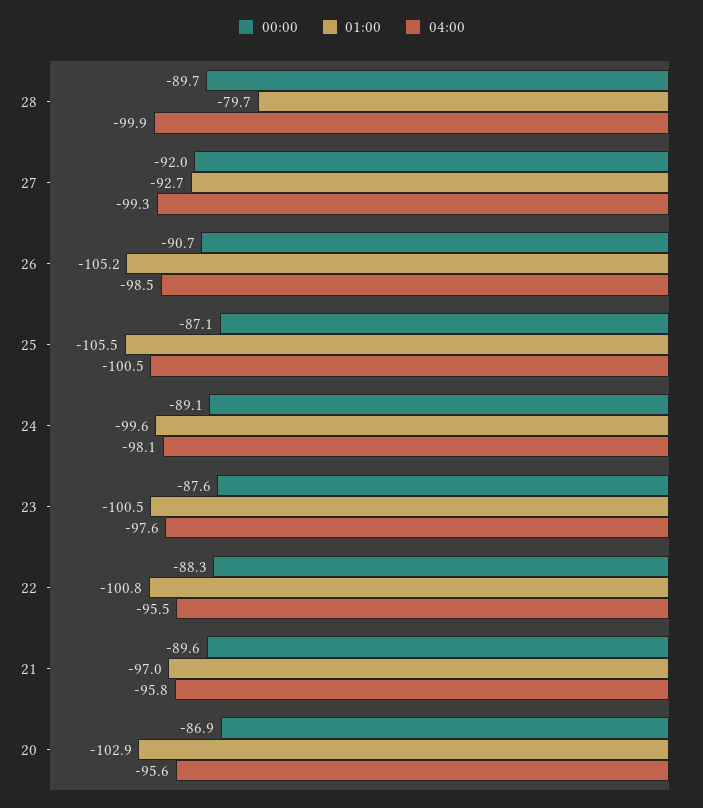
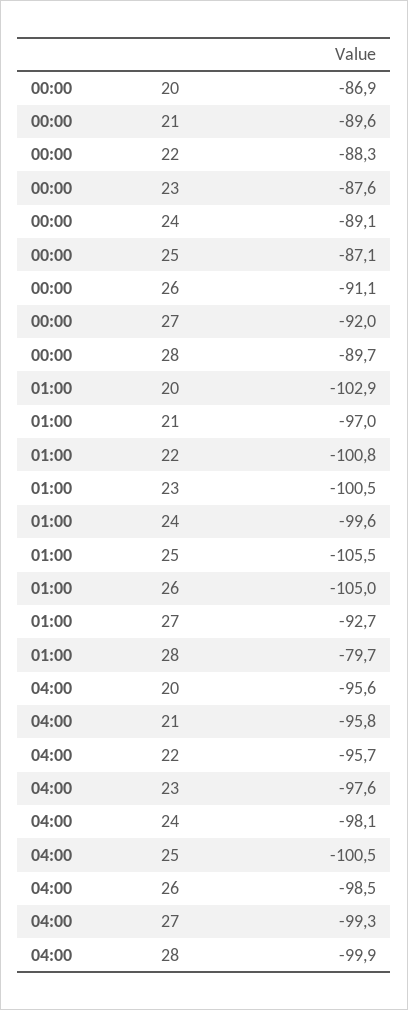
  {
    "00:00": {
      "28": -89.7,
      "27": -92,
-     "26": -90.7,
+     "26": -91.1,
      "25": -87.1,
      "24": -89.1,
      "23": -87.6,
      "22": -88.3,
      "21": -89.6,
      "20": -86.9
    },
    "01:00": {
      "28": -79.7,
      "27": -92.7,
-     "26": -105.2,
+     "26": -105,
      "25": -105.5,
      "24": -99.6,
      "23": -100.5,
      "22": -100.8,
      "21": -97,
      "20": -102.9
    },
    "04:00": {
      "28": -99.9,
      "27": -99.3,
      "26": -98.5,
      "25": -100.5,
      "24": -98.1,
      "23": -97.6,
-     "22": -95.5,
+     "22": -95.7,
      "21": -95.8,
      "20": -95.6
    }
  }

